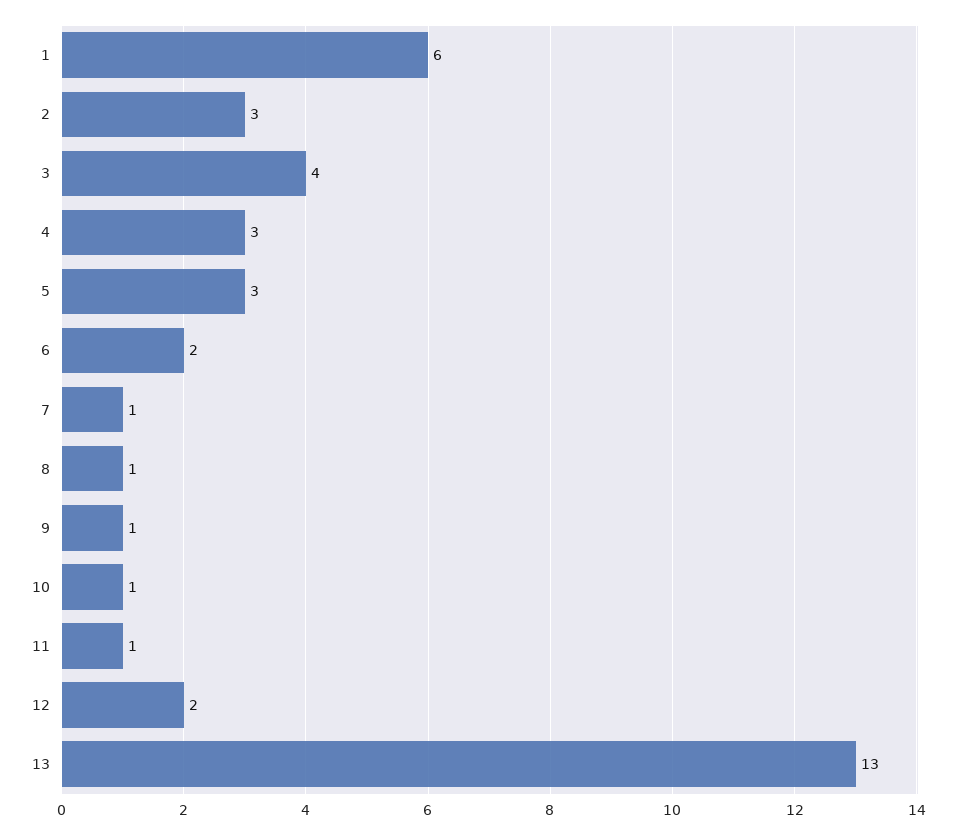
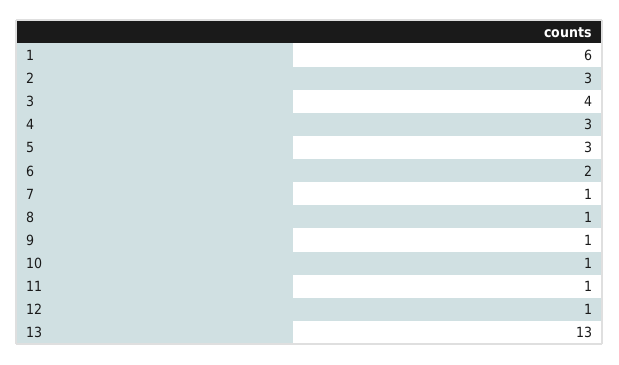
  {
    "1": 6,
    "2": 3,
    "3": 4,
    "4": 3,
    "5": 3,
    "6": 2,
    "7": 1,
    "8": 1,
    "9": 1,
    "10": 1,
    "11": 1,
-   "12": 2,
+   "12": 1,
    "13": 13
  }

